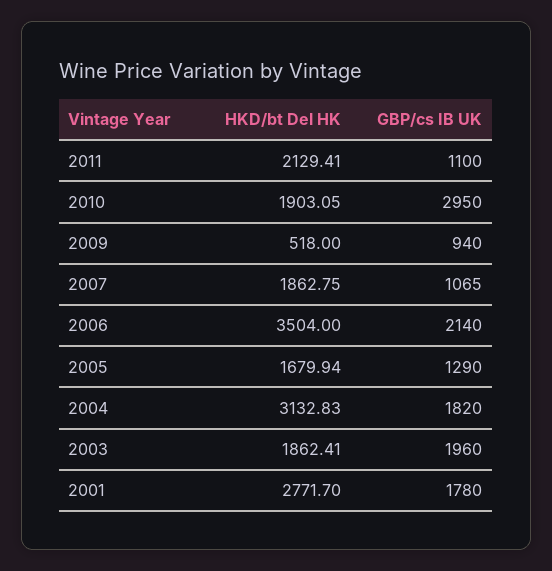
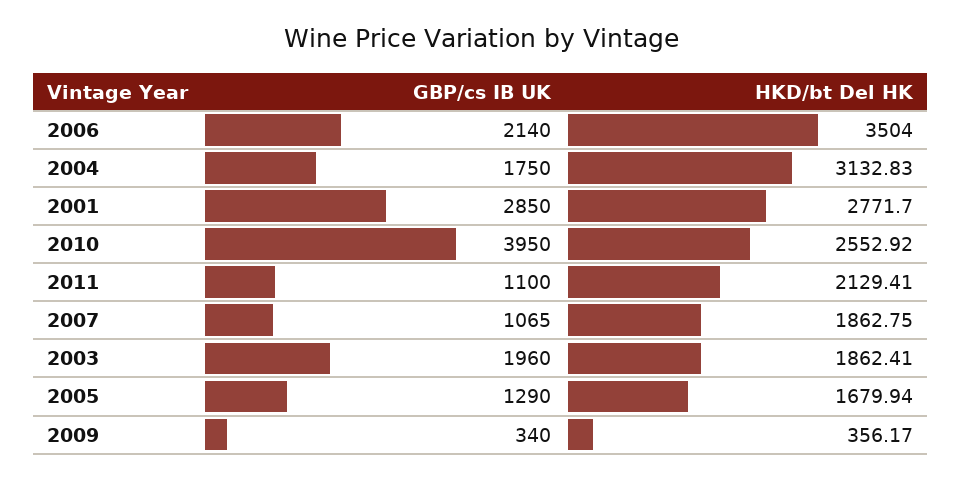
  {
    "HKD/bt Del HK": {
      "2011": 2129.41,
-     "2010": 1903.05,
+     "2010": 2552.92,
-     "2009": 518,
+     "2009": 356.17,
      "2007": 1862.75,
      "2006": 3504,
      "2005": 1679.94,
      "2004": 3132.83,
      "2003": 1862.41,
      "2001": 2771.7
    },
    "GBP/cs IB UK": {
      "2011": 1100,
-     "2010": 2950,
+     "2010": 3950,
-     "2009": 940,
+     "2009": 340,
      "2007": 1065,
      "2006": 2140,
      "2005": 1290,
-     "2004": 1820,
+     "2004": 1750,
      "2003": 1960,
-     "2001": 1780
+     "2001": 2850
    }
  }

